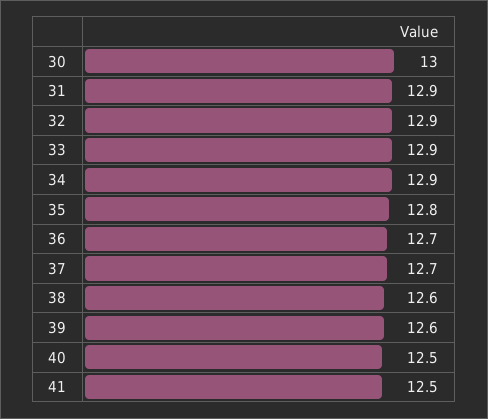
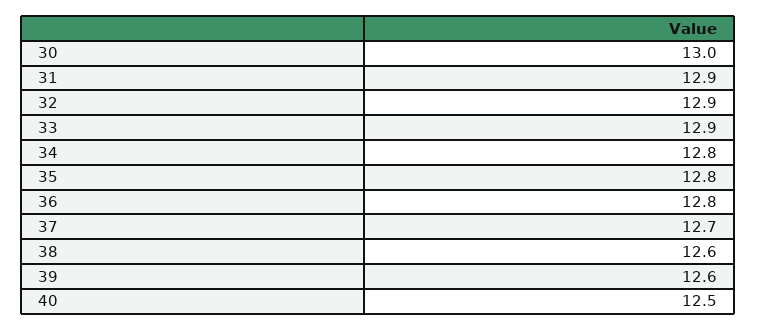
  {
    "30": 13,
    "31": 12.9,
    "32": 12.9,
    "33": 12.9,
-   "34": 12.9,
+   "34": 12.8,
    "35": 12.8,
-   "36": 12.7,
+   "36": 12.8,
    "37": 12.7,
    "38": 12.6,
    "39": 12.6,
-   "40": 12.5,
+   "40": 12.5
-   "41": 12.5
  }

